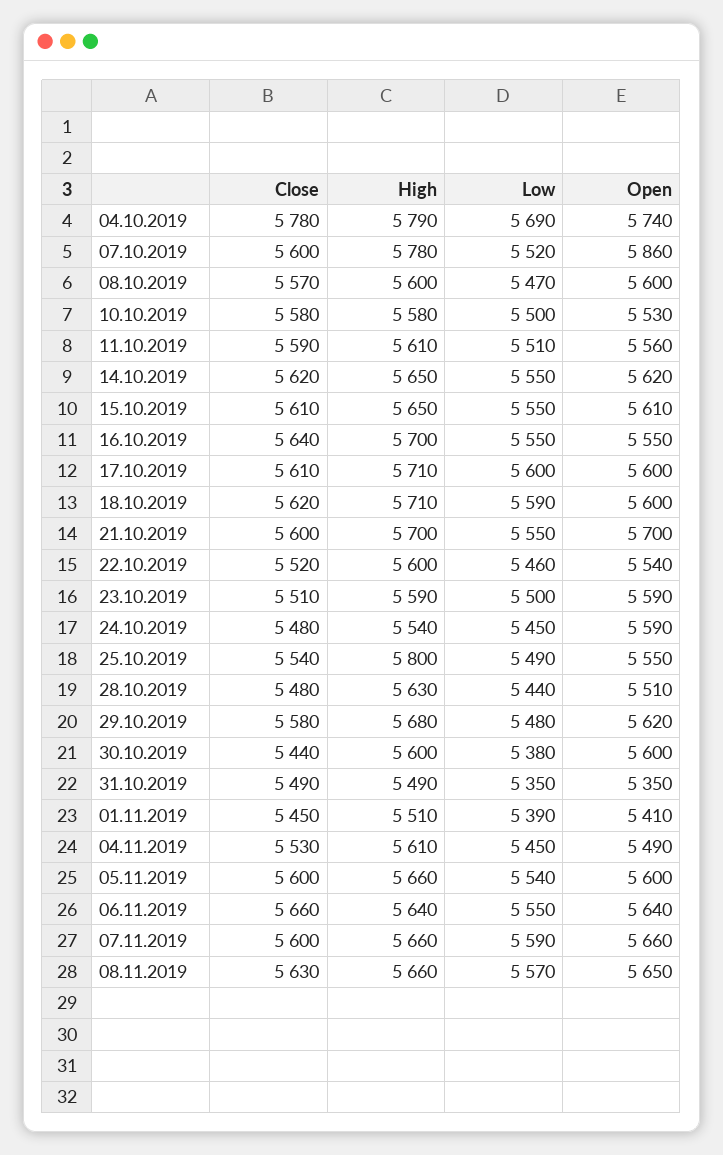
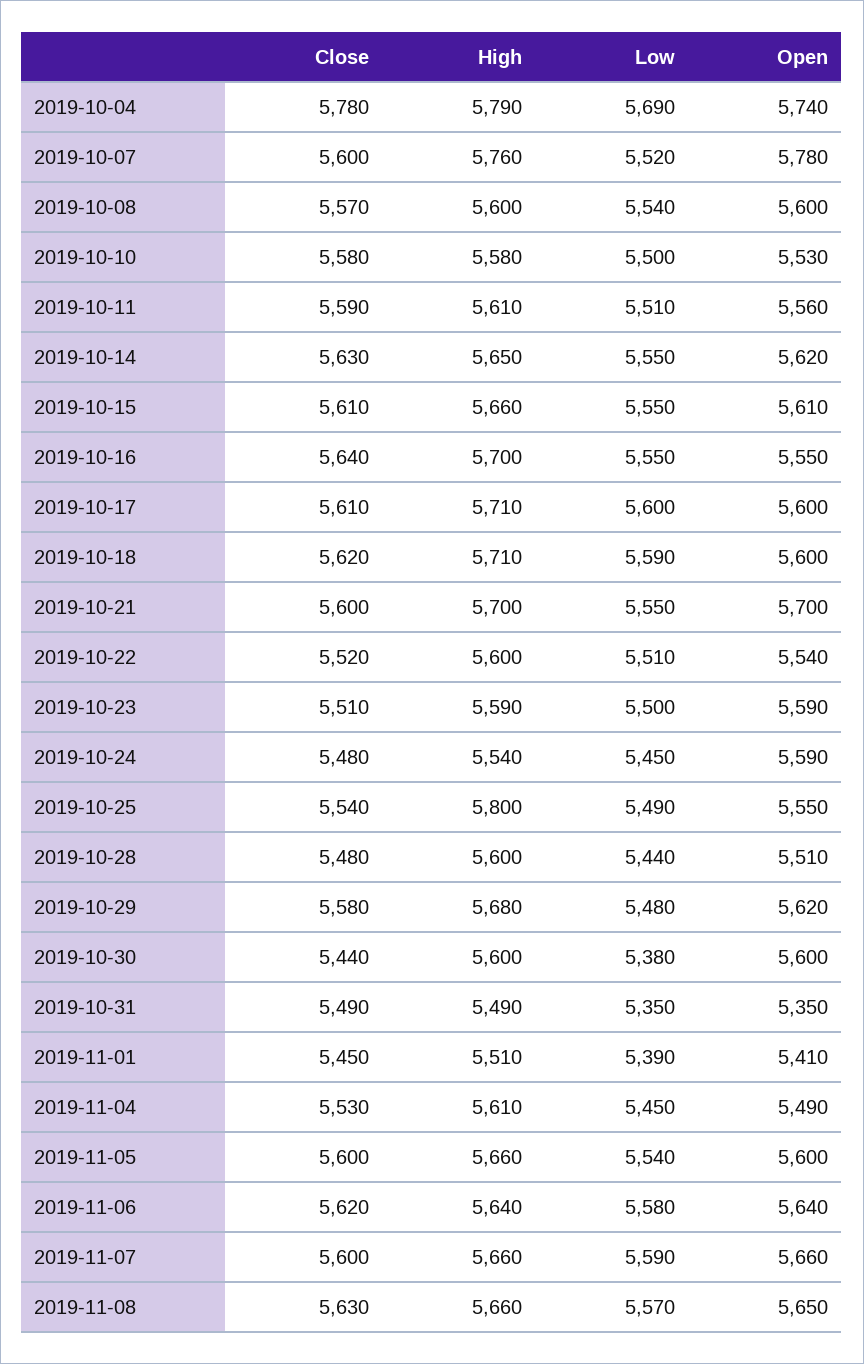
  {
    "Close": {
      "04.10.2019": 5780,
      "07.10.2019": 5600,
      "08.10.2019": 5570,
      "10.10.2019": 5580,
      "11.10.2019": 5590,
-     "14.10.2019": 5620,
+     "14.10.2019": 5630,
      "15.10.2019": 5610,
      "16.10.2019": 5640,
      "17.10.2019": 5610,
      "18.10.2019": 5620,
      "21.10.2019": 5600,
      "22.10.2019": 5520,
      "23.10.2019": 5510,
      "24.10.2019": 5480,
      "25.10.2019": 5540,
      "28.10.2019": 5480,
      "29.10.2019": 5580,
      "30.10.2019": 5440,
      "31.10.2019": 5490,
      "01.11.2019": 5450,
      "04.11.2019": 5530,
      "05.11.2019": 5600,
-     "06.11.2019": 5660,
+     "06.11.2019": 5620,
      "07.11.2019": 5600,
      "08.11.2019": 5630
    },
    "High": {
      "04.10.2019": 5790,
-     "07.10.2019": 5780,
+     "07.10.2019": 5760,
      "08.10.2019": 5600,
      "10.10.2019": 5580,
      "11.10.2019": 5610,
      "14.10.2019": 5650,
-     "15.10.2019": 5650,
+     "15.10.2019": 5660,
      "16.10.2019": 5700,
      "17.10.2019": 5710,
      "18.10.2019": 5710,
      "21.10.2019": 5700,
      "22.10.2019": 5600,
      "23.10.2019": 5590,
      "24.10.2019": 5540,
      "25.10.2019": 5800,
-     "28.10.2019": 5630,
+     "28.10.2019": 5600,
      "29.10.2019": 5680,
      "30.10.2019": 5600,
      "31.10.2019": 5490,
      "01.11.2019": 5510,
      "04.11.2019": 5610,
      "05.11.2019": 5660,
      "06.11.2019": 5640,
      "07.11.2019": 5660,
      "08.11.2019": 5660
    },
    "Low": {
      "04.10.2019": 5690,
      "07.10.2019": 5520,
-     "08.10.2019": 5470,
+     "08.10.2019": 5540,
      "10.10.2019": 5500,
      "11.10.2019": 5510,
      "14.10.2019": 5550,
      "15.10.2019": 5550,
      "16.10.2019": 5550,
      "17.10.2019": 5600,
      "18.10.2019": 5590,
      "21.10.2019": 5550,
-     "22.10.2019": 5460,
+     "22.10.2019": 5510,
      "23.10.2019": 5500,
      "24.10.2019": 5450,
      "25.10.2019": 5490,
      "28.10.2019": 5440,
      "29.10.2019": 5480,
      "30.10.2019": 5380,
      "31.10.2019": 5350,
      "01.11.2019": 5390,
      "04.11.2019": 5450,
      "05.11.2019": 5540,
-     "06.11.2019": 5550,
+     "06.11.2019": 5580,
      "07.11.2019": 5590,
      "08.11.2019": 5570
    },
    "Open": {
      "04.10.2019": 5740,
-     "07.10.2019": 5860,
+     "07.10.2019": 5780,
      "08.10.2019": 5600,
      "10.10.2019": 5530,
      "11.10.2019": 5560,
      "14.10.2019": 5620,
      "15.10.2019": 5610,
      "16.10.2019": 5550,
      "17.10.2019": 5600,
      "18.10.2019": 5600,
      "21.10.2019": 5700,
      "22.10.2019": 5540,
      "23.10.2019": 5590,
      "24.10.2019": 5590,
      "25.10.2019": 5550,
      "28.10.2019": 5510,
      "29.10.2019": 5620,
      "30.10.2019": 5600,
      "31.10.2019": 5350,
      "01.11.2019": 5410,
      "04.11.2019": 5490,
      "05.11.2019": 5600,
      "06.11.2019": 5640,
      "07.11.2019": 5660,
      "08.11.2019": 5650
    }
  }

